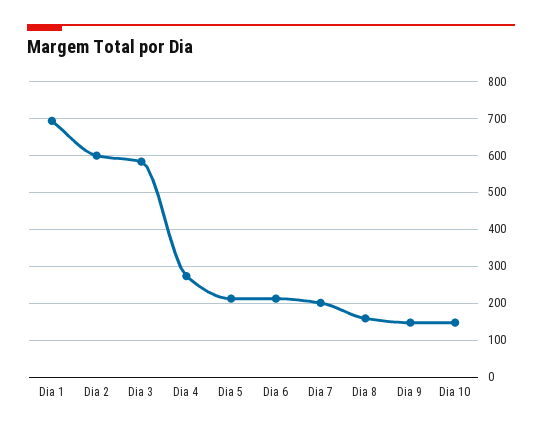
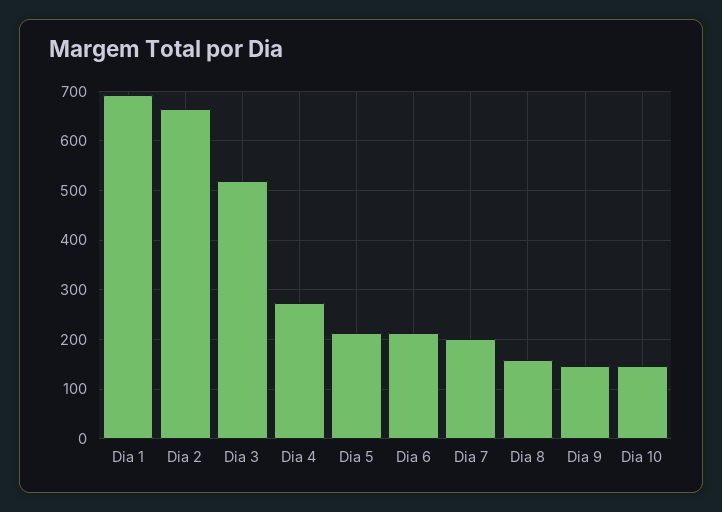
  {
    "Dia 1": 700,
-   "Dia 2": 600,
+   "Dia 2": 660,
-   "Dia 3": 580,
+   "Dia 3": 520,
    "Dia 4": 280,
    "Dia 5": 220,
    "Dia 6": 220,
    "Dia 7": 200,
    "Dia 8": 160,
    "Dia 9": 140,
    "Dia 10": 140
  }

